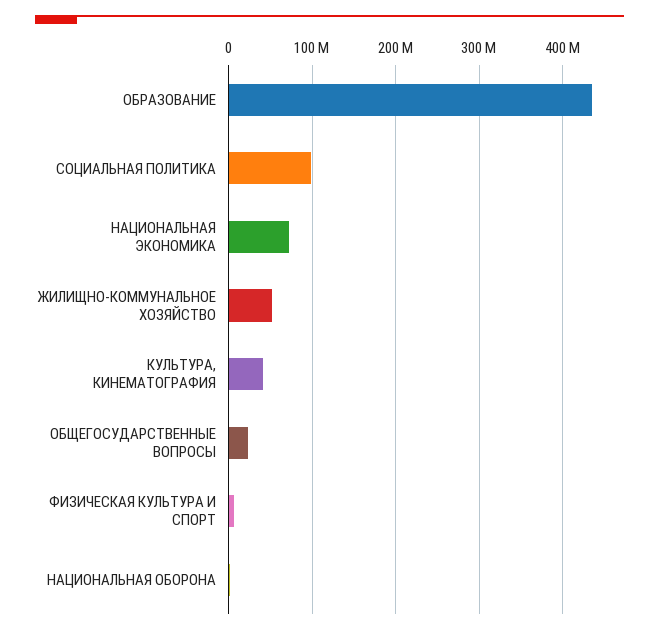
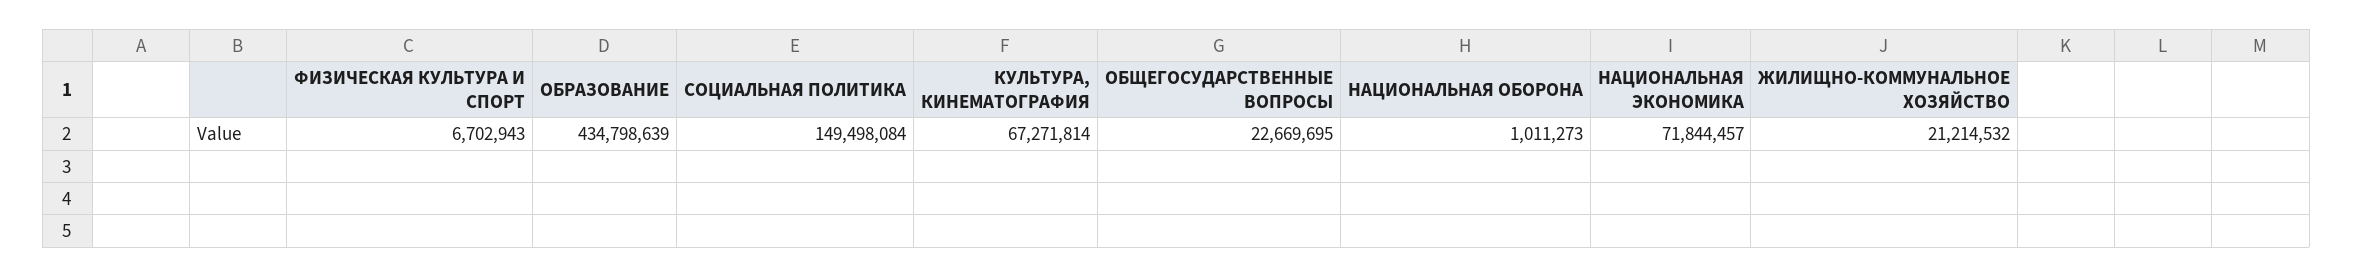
  {
    "ОБРАЗОВАНИЕ": 434798639,
-   "СОЦИАЛЬНАЯ ПОЛИТИКА": 100000000,
+   "СОЦИАЛЬНАЯ ПОЛИТИКА": 149498084,
    "НАЦИОНАЛЬНАЯ ЭКОНОМИКА": 71844457,
-   "ЖИЛИЩНО-КОММУНАЛЬНОЕ ХОЗЯЙСТВО": 50000000,
+   "ЖИЛИЩНО-КОММУНАЛЬНОЕ ХОЗЯЙСТВО": 21214532,
-   "КУЛЬТУРА, КИНЕМАТОГРАФИЯ": 40000000,
+   "КУЛЬТУРА, КИНЕМАТОГРАФИЯ": 67271814,
    "ОБЩЕГОСУДАРСТВЕННЫЕ ВОПРОСЫ": 22669695,
    "ФИЗИЧЕСКАЯ КУЛЬТУРА И СПОРТ": 6702943,
    "НАЦИОНАЛЬНАЯ ОБОРОНА": 1011273
  }

